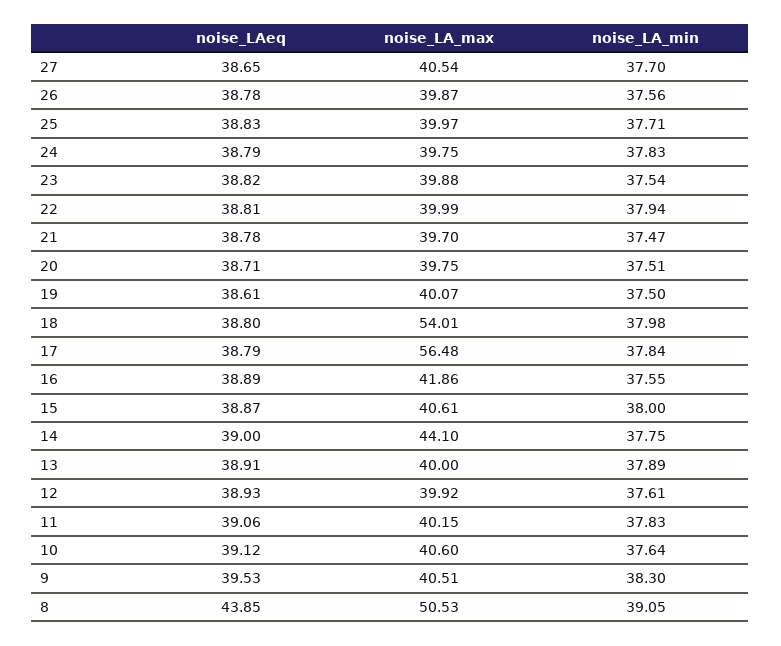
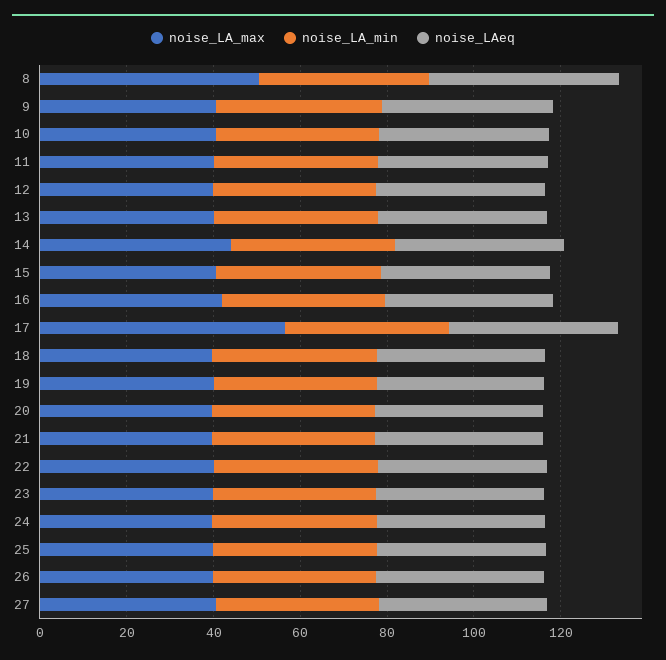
  {
    "noise_LAeq": {
      "27": 38.65,
      "26": 38.78,
      "25": 38.83,
      "24": 38.79,
      "23": 38.82,
      "22": 38.81,
      "21": 38.78,
      "20": 38.71,
      "19": 38.61,
      "18": 38.8,
      "17": 38.79,
      "16": 38.89,
      "15": 38.87,
      "14": 39,
      "13": 38.91,
      "12": 38.93,
      "11": 39.06,
      "10": 39.12,
      "9": 39.53,
      "8": 43.85
    },
    "noise_LA_max": {
      "27": 40.54,
      "26": 39.87,
      "25": 39.97,
      "24": 39.75,
      "23": 39.88,
      "22": 39.99,
      "21": 39.7,
      "20": 39.75,
      "19": 40.07,
-     "18": 54.01,
+     "18": 40,
      "17": 56.48,
      "16": 41.86,
      "15": 40.61,
      "14": 44.1,
      "13": 40,
      "12": 39.92,
      "11": 40.15,
      "10": 40.6,
      "9": 40.51,
      "8": 50.53
    },
    "noise_LA_min": {
      "27": 37.7,
      "26": 37.56,
      "25": 37.71,
      "24": 37.83,
      "23": 37.54,
      "22": 37.94,
      "21": 37.47,
      "20": 37.51,
      "19": 37.5,
      "18": 37.98,
      "17": 37.84,
      "16": 37.55,
      "15": 38,
      "14": 37.75,
      "13": 37.89,
      "12": 37.61,
      "11": 37.83,
      "10": 37.64,
      "9": 38.3,
      "8": 39.05
    }
  }

